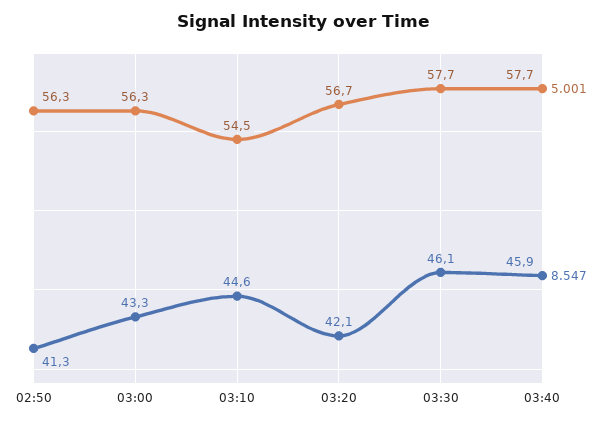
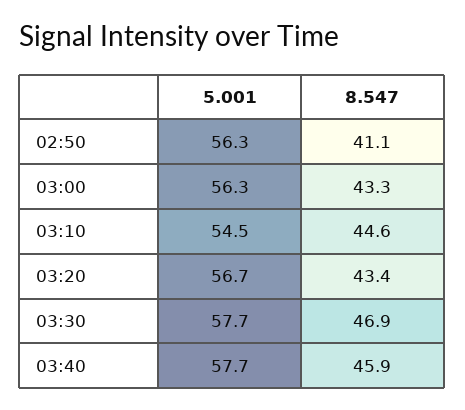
  {
    "5.001": {
      "02:50": 56.3,
      "03:00": 56.3,
      "03:10": 54.5,
      "03:20": 56.7,
      "03:30": 57.7,
      "03:40": 57.7
    },
    "8.547": {
-     "02:50": 41.3,
+     "02:50": 41.1,
      "03:00": 43.3,
      "03:10": 44.6,
-     "03:20": 42.1,
+     "03:20": 43.4,
-     "03:30": 46.1,
+     "03:30": 46.9,
      "03:40": 45.9
    }
  }

